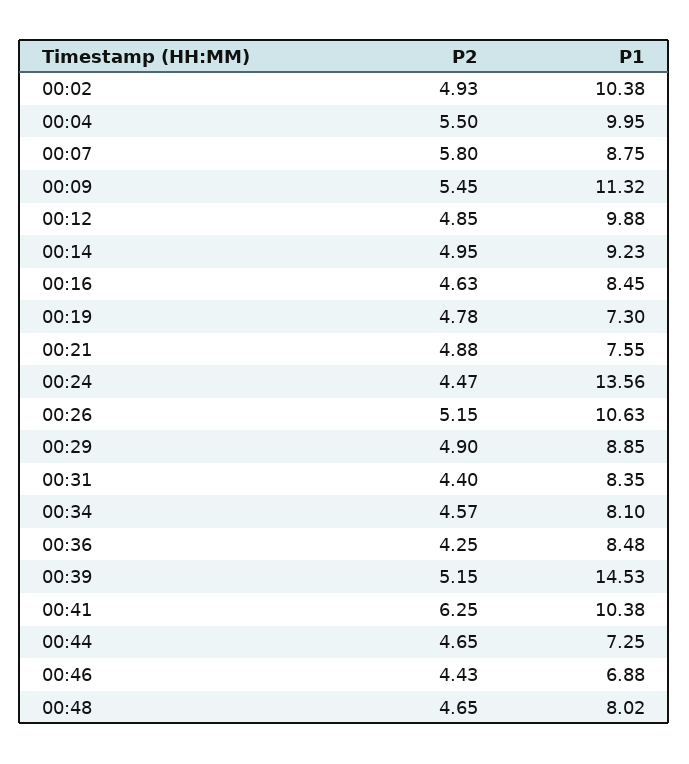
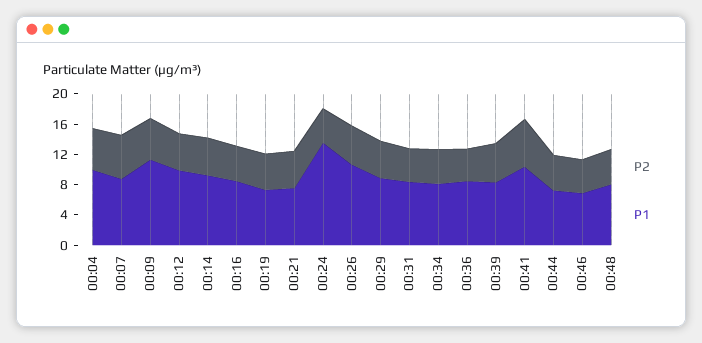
  {
    "P2": {
-     "00:02": 4.93,
      "00:04": 5.5,
      "00:07": 5.8,
      "00:09": 5.45,
      "00:12": 4.85,
      "00:14": 4.95,
      "00:16": 4.63,
      "00:19": 4.78,
      "00:21": 4.88,
      "00:24": 4.47,
      "00:26": 5.15,
      "00:29": 4.9,
      "00:31": 4.4,
      "00:34": 4.57,
      "00:36": 4.25,
      "00:39": 5.15,
      "00:41": 6.25,
      "00:44": 4.65,
      "00:46": 4.43,
      "00:48": 4.65
    },
    "P1": {
-     "00:02": 10.38,
      "00:04": 9.95,
      "00:07": 8.75,
      "00:09": 11.32,
      "00:12": 9.88,
      "00:14": 9.23,
      "00:16": 8.45,
      "00:19": 7.3,
      "00:21": 7.55,
      "00:24": 13.56,
      "00:26": 10.63,
      "00:29": 8.85,
      "00:31": 8.35,
      "00:34": 8.1,
      "00:36": 8.48,
-     "00:39": 14.53,
+     "00:39": 8,
      "00:41": 10.38,
      "00:44": 7.25,
      "00:46": 6.88,
      "00:48": 8.02
    }
  }

